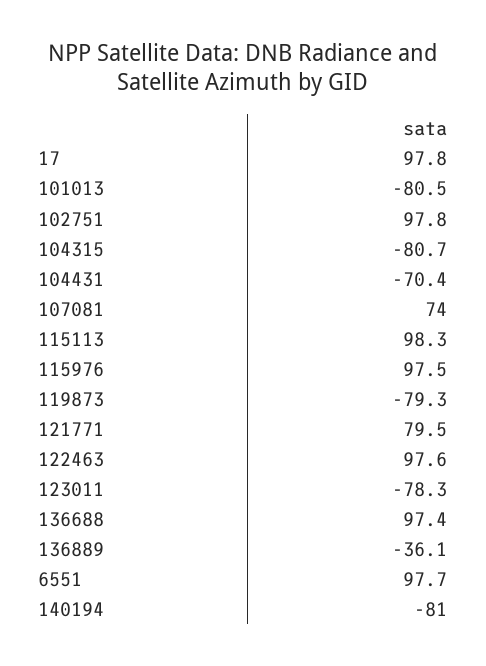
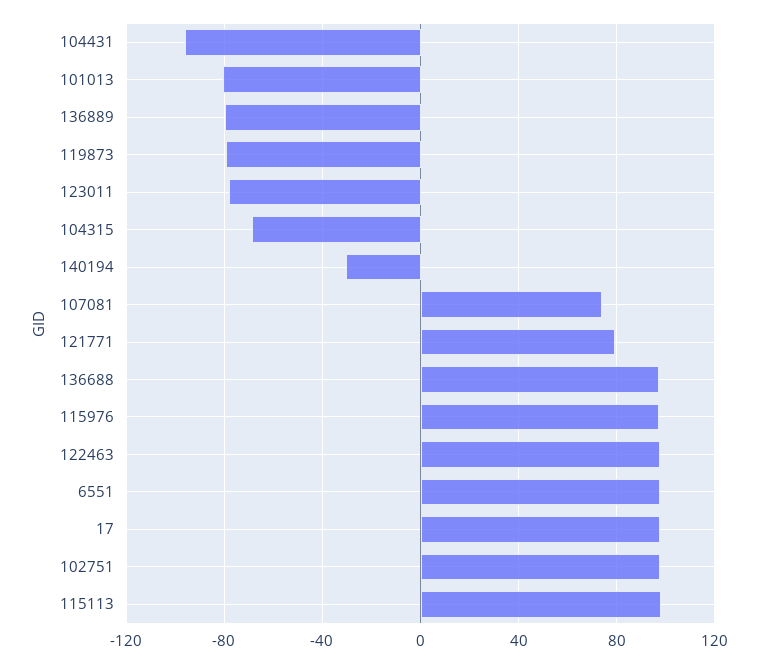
  {
    "17": 97.8,
    "101013": -80.5,
    "102751": 97.8,
-   "104315": -80.7,
+   "104315": -70,
-   "104431": -70.4,
+   "104431": -95,
    "107081": 74,
    "115113": 98.3,
    "115976": 97.5,
    "119873": -79.3,
    "121771": 79.5,
    "122463": 97.6,
    "123011": -78.3,
    "136688": 97.4,
-   "136889": -36.1,
+   "136889": -80,
    "6551": 97.7,
-   "140194": -81
+   "140194": -30
  }

